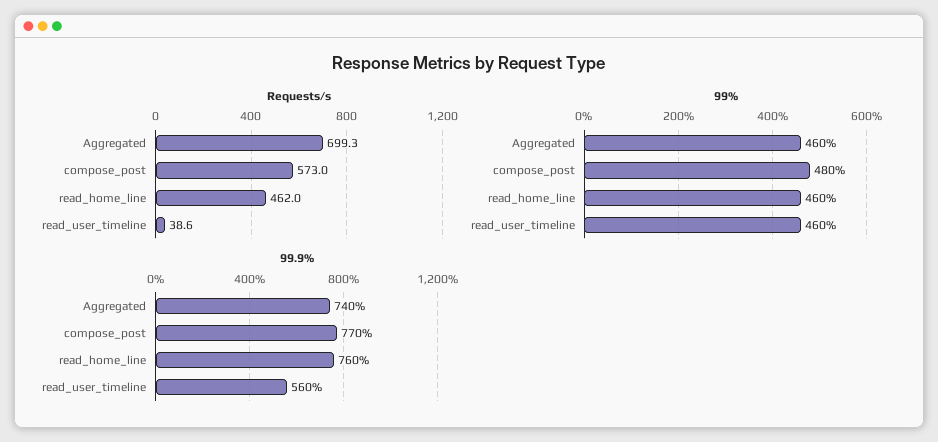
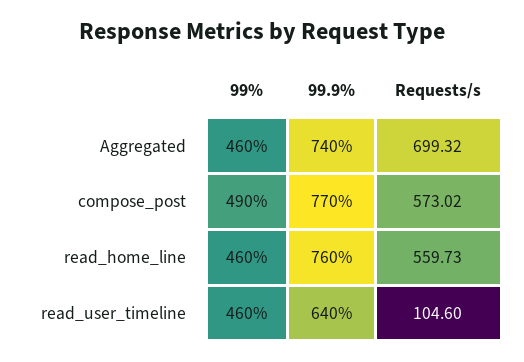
  {
    "Requests/s": {
      "Aggregated": 699.32,
      "compose_post": 573.02,
-     "read_home_line": 462,
+     "read_home_line": 559.73,
-     "read_user_timeline": 38.6
+     "read_user_timeline": 104.6
    },
    "99%": {
      "Aggregated": 460,
-     "compose_post": 480,
+     "compose_post": 490,
      "read_home_line": 460,
      "read_user_timeline": 460
    },
    "99.9%": {
      "Aggregated": 740,
      "compose_post": 770,
      "read_home_line": 760,
-     "read_user_timeline": 560
+     "read_user_timeline": 640
    }
  }

